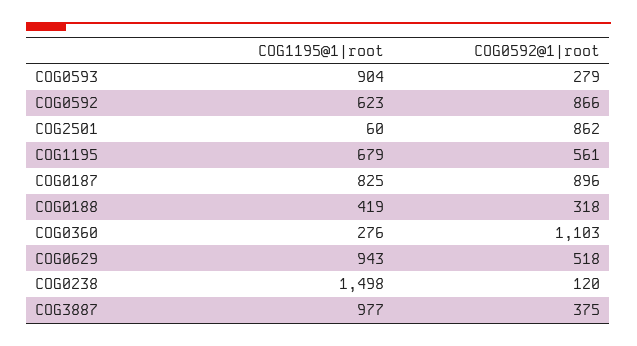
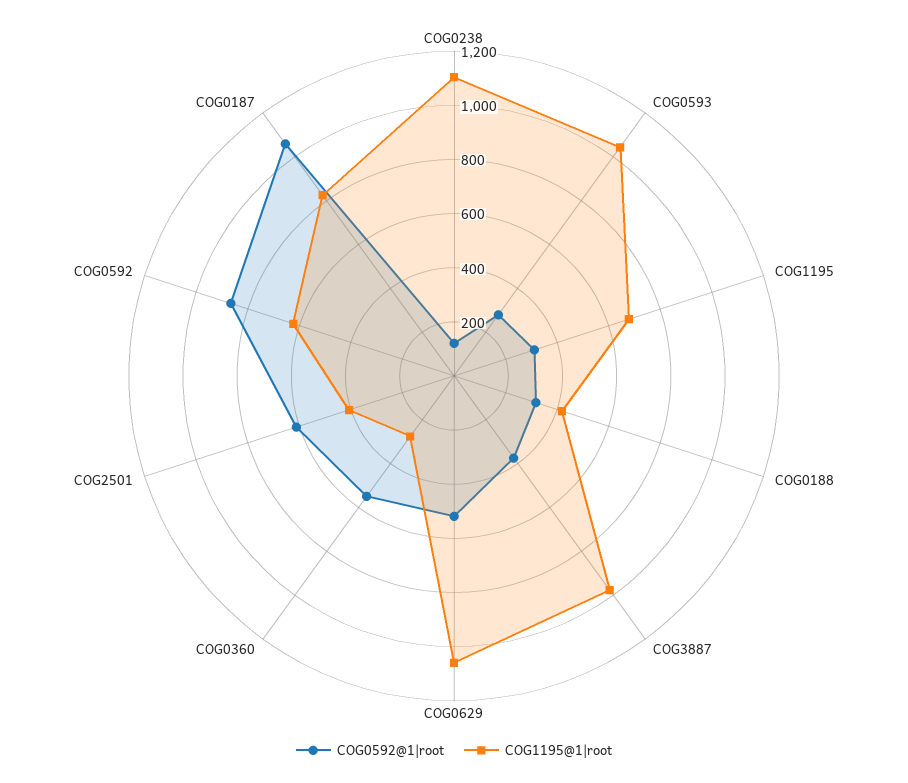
  {
    "COG1195@1|root": {
-     "COG0593": 904,
+     "COG0593": 1050,
      "COG0592": 623,
-     "COG2501": 60,
+     "COG2501": 400,
      "COG1195": 679,
      "COG0187": 825,
      "COG0188": 419,
      "COG0360": 276,
-     "COG0629": 943,
+     "COG0629": 1050,
-     "COG0238": 1498,
+     "COG0238": 1100,
      "COG3887": 977
    },
    "COG0592@1|root": {
      "COG0593": 279,
      "COG0592": 866,
-     "COG2501": 862,
+     "COG2501": 600,
-     "COG1195": 561,
+     "COG1195": 300,
-     "COG0187": 896,
+     "COG0187": 1050,
      "COG0188": 318,
-     "COG0360": 1103,
+     "COG0360": 550,
      "COG0629": 518,
      "COG0238": 120,
      "COG3887": 375
    }
  }

